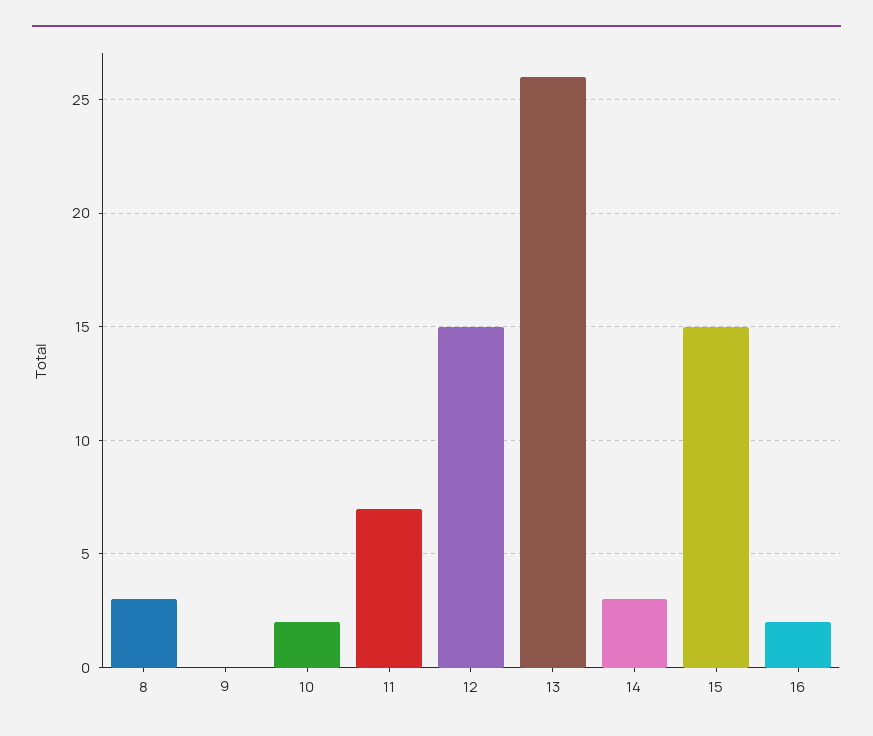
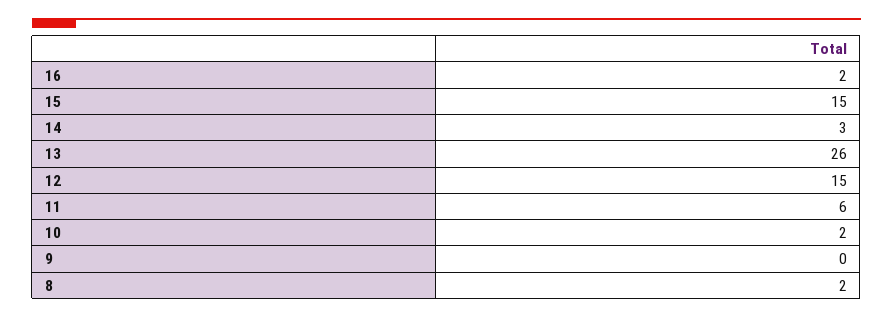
  {
-   "8": 3,
+   "8": 2,
    "9": 0,
    "10": 2,
-   "11": 7,
+   "11": 6,
    "12": 15,
    "13": 26,
    "14": 3,
    "15": 15,
    "16": 2
  }

